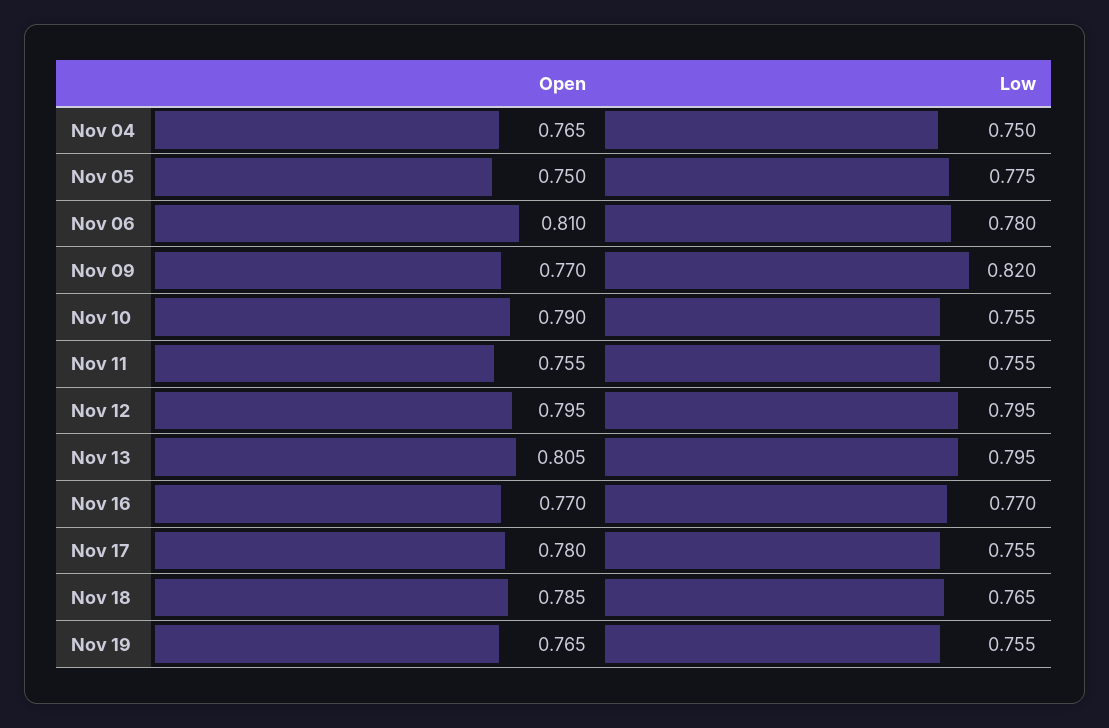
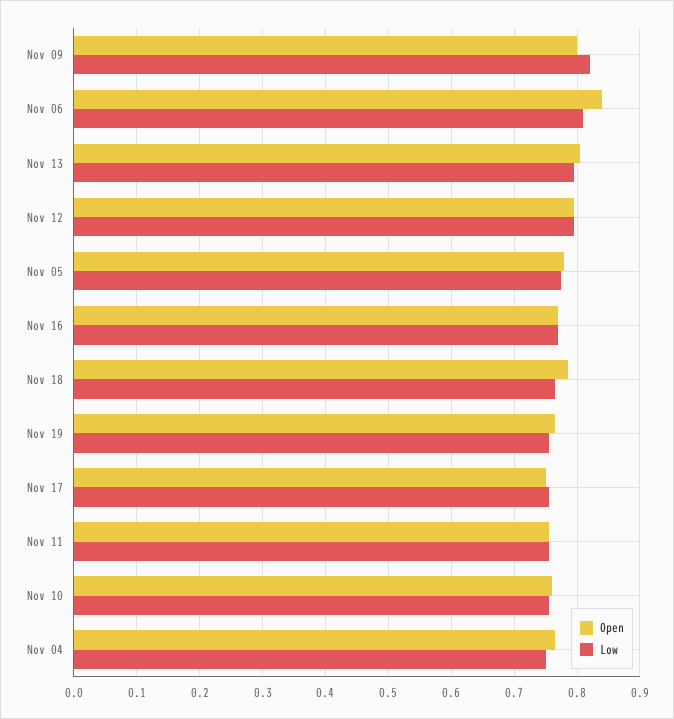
  {
    "Open": {
      "Nov 04": 0.765,
-     "Nov 05": 0.75,
+     "Nov 05": 0.78,
-     "Nov 06": 0.81,
+     "Nov 06": 0.84,
-     "Nov 09": 0.77,
+     "Nov 09": 0.8,
-     "Nov 10": 0.79,
+     "Nov 10": 0.76,
      "Nov 11": 0.755,
      "Nov 12": 0.795,
      "Nov 13": 0.805,
      "Nov 16": 0.77,
-     "Nov 17": 0.78,
+     "Nov 17": 0.75,
      "Nov 18": 0.785,
      "Nov 19": 0.765
    },
    "Low": {
      "Nov 04": 0.75,
      "Nov 05": 0.775,
-     "Nov 06": 0.78,
+     "Nov 06": 0.81,
      "Nov 09": 0.82,
      "Nov 10": 0.755,
      "Nov 11": 0.755,
      "Nov 12": 0.795,
      "Nov 13": 0.795,
      "Nov 16": 0.77,
      "Nov 17": 0.755,
      "Nov 18": 0.765,
      "Nov 19": 0.755
    }
  }

